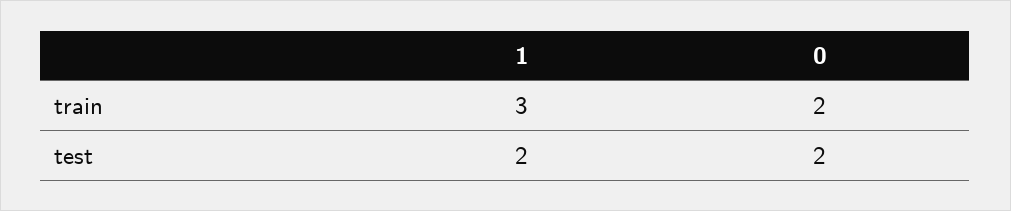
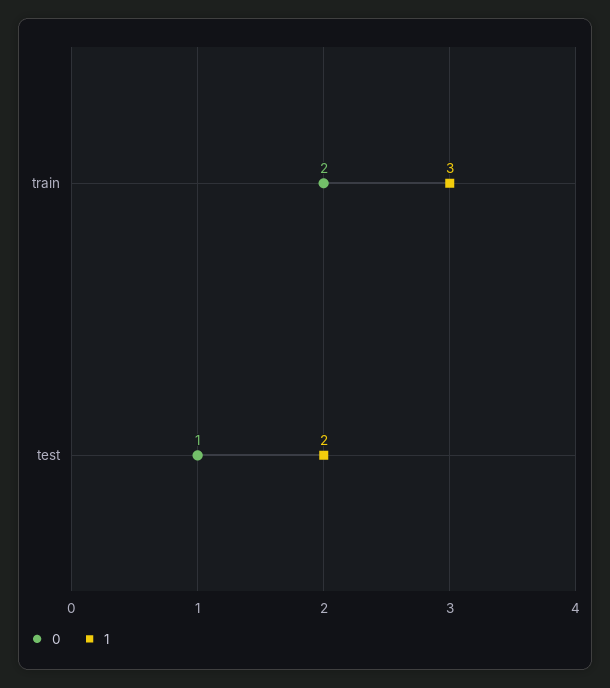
  {
    "1": {
      "train": 3,
      "test": 2
    },
    "0": {
      "train": 2,
-     "test": 2
+     "test": 1
    }
  }

